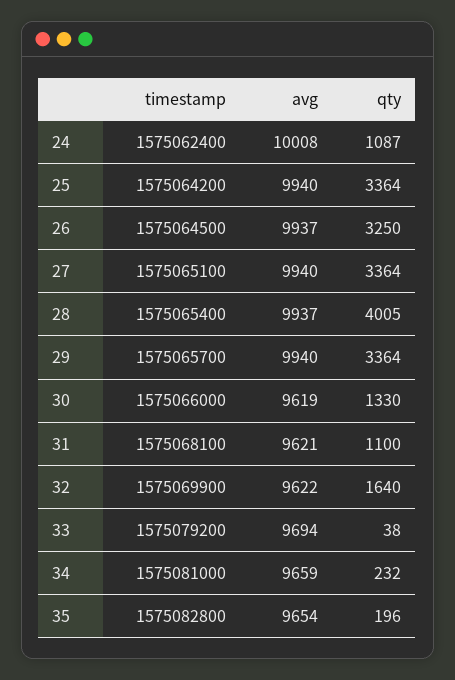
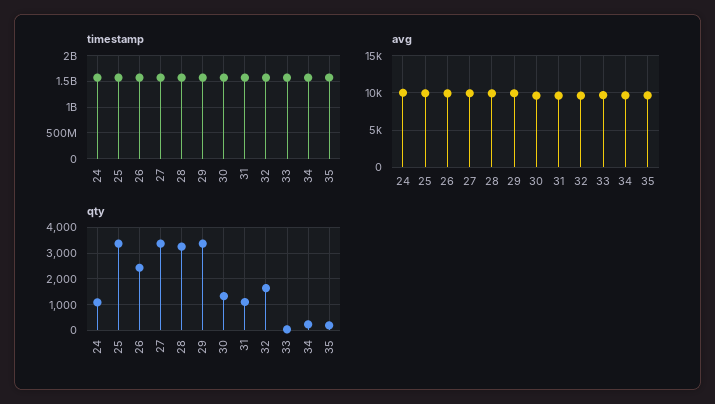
  {
    "timestamp": {
      "24": 1575062400,
      "25": 1575064200,
      "26": 1575064500,
      "27": 1575065100,
      "28": 1575065400,
      "29": 1575065700,
      "30": 1575066000,
      "31": 1575068100,
      "32": 1575069900,
      "33": 1575079200,
      "34": 1575081000,
      "35": 1575082800
    },
    "avg": {
      "24": 10008,
      "25": 9940,
      "26": 9937,
      "27": 9940,
      "28": 9937,
      "29": 9940,
      "30": 9619,
      "31": 9621,
      "32": 9622,
      "33": 9694,
      "34": 9659,
      "35": 9654
    },
    "qty": {
      "24": 1087,
      "25": 3364,
-     "26": 3250,
+     "26": 2500,
      "27": 3364,
-     "28": 4005,
+     "28": 3250,
      "29": 3364,
      "30": 1330,
      "31": 1100,
      "32": 1640,
      "33": 38,
      "34": 232,
      "35": 196
    }
  }

